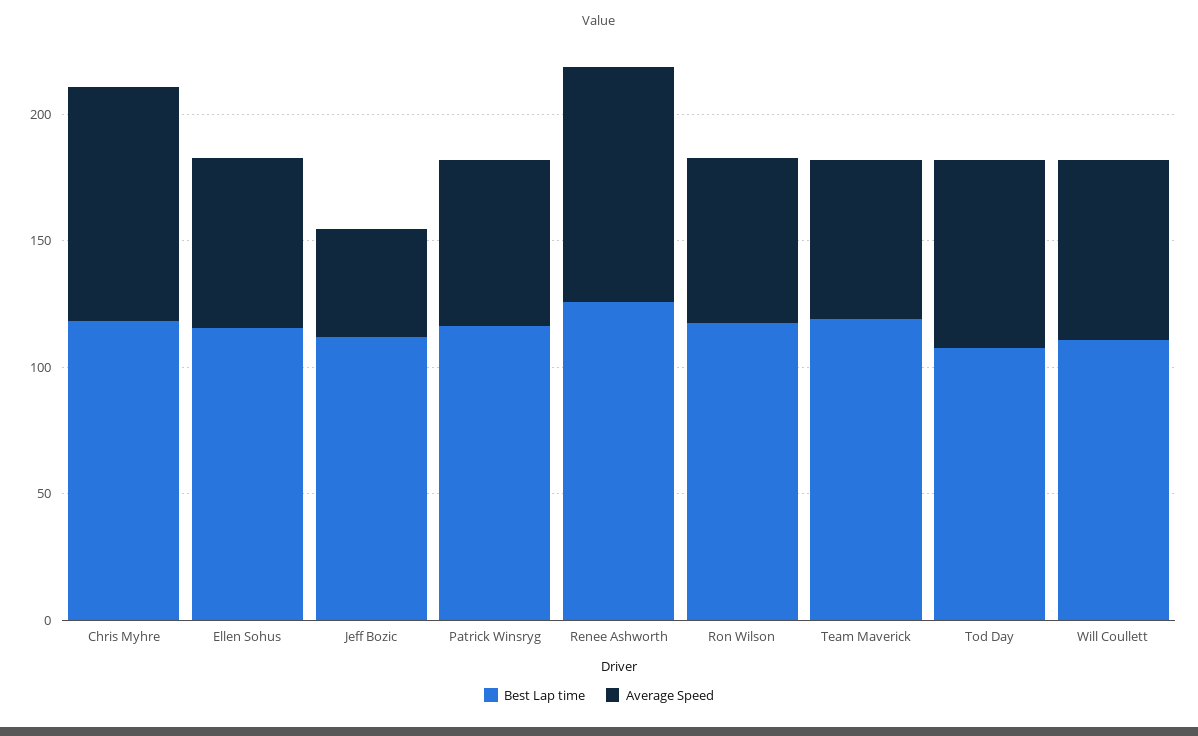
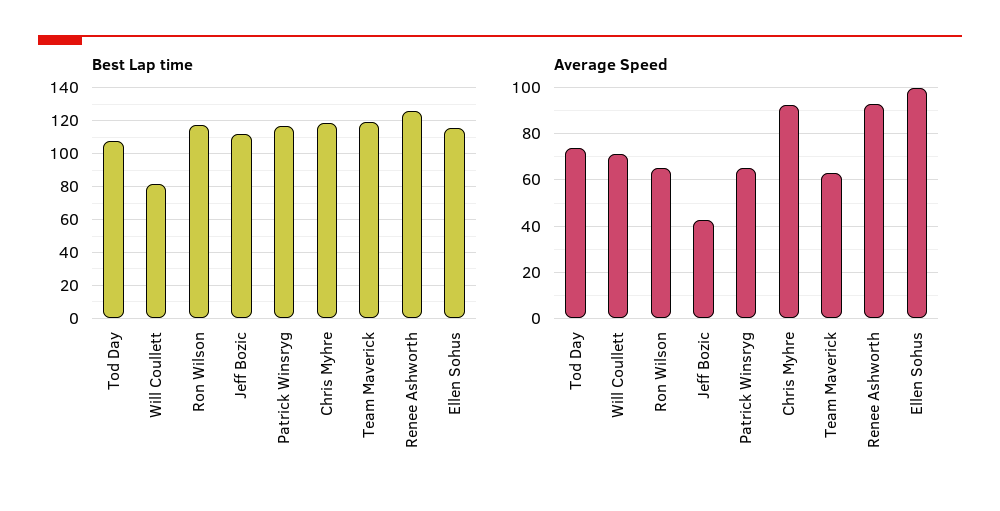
  {
    "Best Lap time": {
      "Chris Myhre": 120,
      "Ellen Sohus": 115,
      "Jeff Bozic": 110,
      "Patrick Winsryg": 115,
      "Renee Ashworth": 125,
      "Ron Wilson": 120,
      "Team Maverick": 120,
      "Tod Day": 110,
-     "Will Coullett": 110
+     "Will Coullett": 80
    },
    "Average Speed": {
      "Chris Myhre": 95,
-     "Ellen Sohus": 70,
+     "Ellen Sohus": 100,
      "Jeff Bozic": 45,
      "Patrick Winsryg": 65,
      "Renee Ashworth": 95,
      "Ron Wilson": 65,
      "Team Maverick": 65,
      "Tod Day": 75,
      "Will Coullett": 70
    }
  }

